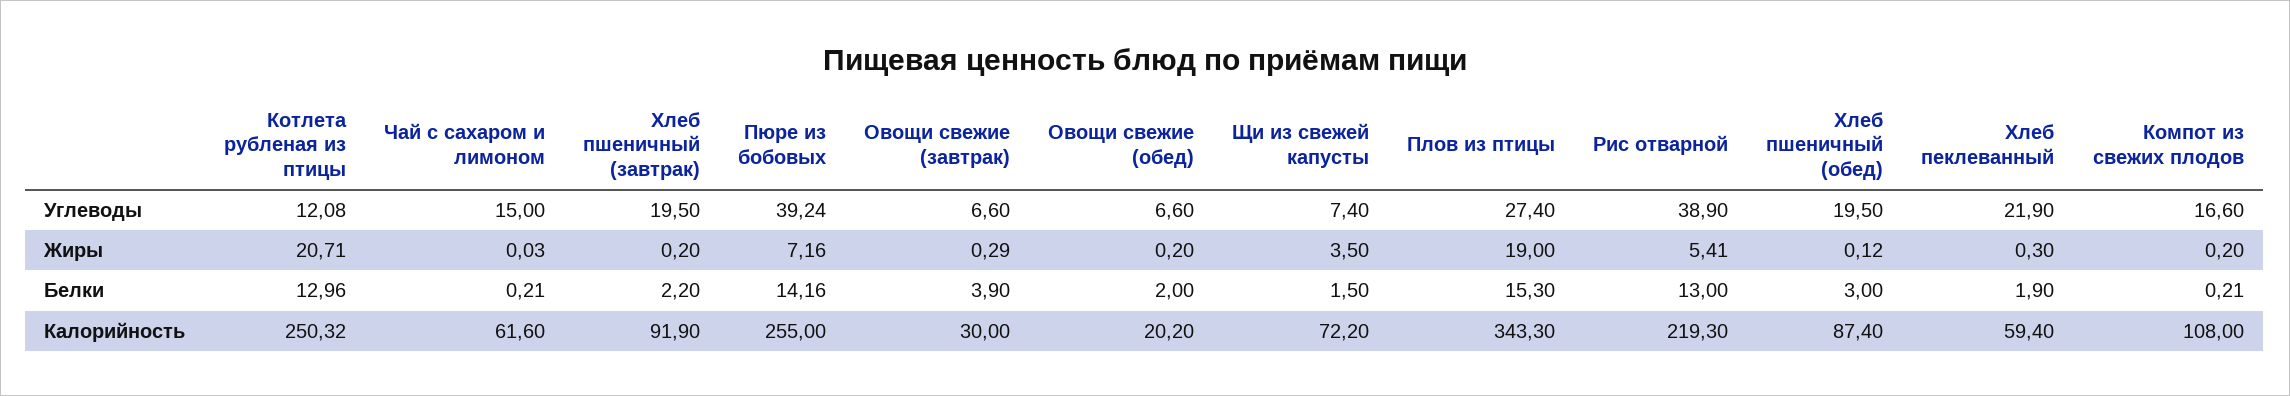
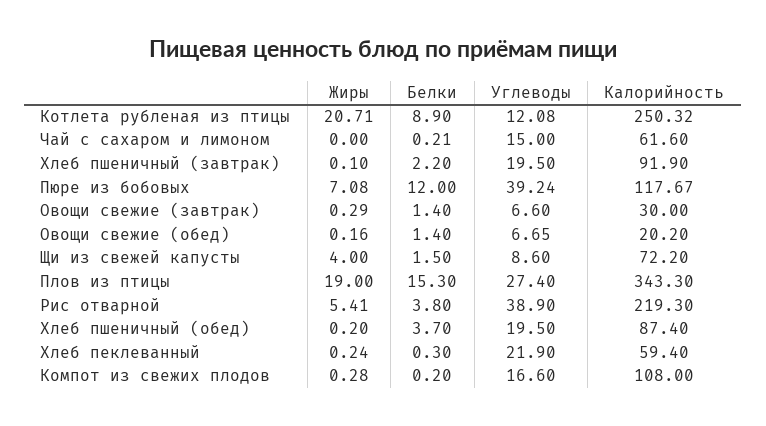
  {
    "Котлета рубленая из птицы": {
      "Углеводы": 12.08,
      "Жиры": 20.71,
-     "Белки": 12.96,
+     "Белки": 8.9,
      "Калорийность": 250.32
    },
    "Чай с сахаром и лимоном": {
      "Углеводы": 15,
-     "Жиры": 0.03,
+     "Жиры": 0,
      "Белки": 0.21,
      "Калорийность": 61.6
    },
    "Хлеб пшеничный (завтрак)": {
      "Углеводы": 19.5,
-     "Жиры": 0.2,
+     "Жиры": 0.1,
      "Белки": 2.2,
      "Калорийность": 91.9
    },
    "Пюре из бобовых": {
      "Углеводы": 39.24,
-     "Жиры": 7.16,
+     "Жиры": 7.08,
-     "Белки": 14.16,
+     "Белки": 12,
-     "Калорийность": 255
+     "Калорийность": 117.67
    },
    "Овощи свежие (завтрак)": {
      "Углеводы": 6.6,
      "Жиры": 0.29,
-     "Белки": 3.9,
+     "Белки": 1.4,
      "Калорийность": 30
    },
    "Овощи свежие (обед)": {
-     "Углеводы": 6.6,
+     "Углеводы": 6.65,
-     "Жиры": 0.2,
+     "Жиры": 0.16,
-     "Белки": 2,
+     "Белки": 1.4,
      "Калорийность": 20.2
    },
    "Щи из свежей капусты": {
-     "Углеводы": 7.4,
+     "Углеводы": 8.6,
-     "Жиры": 3.5,
+     "Жиры": 4,
      "Белки": 1.5,
      "Калорийность": 72.2
    },
    "Плов из птицы": {
      "Углеводы": 27.4,
      "Жиры": 19,
      "Белки": 15.3,
      "Калорийность": 343.3
    },
    "Рис отварной": {
      "Углеводы": 38.9,
      "Жиры": 5.41,
-     "Белки": 13,
+     "Белки": 3.8,
      "Калорийность": 219.3
    },
    "Хлеб пшеничный (обед)": {
      "Углеводы": 19.5,
-     "Жиры": 0.12,
+     "Жиры": 0.2,
-     "Белки": 3,
+     "Белки": 3.7,
      "Калорийность": 87.4
    },
    "Хлеб пеклеванный": {
      "Углеводы": 21.9,
-     "Жиры": 0.3,
+     "Жиры": 0.24,
-     "Белки": 1.9,
+     "Белки": 0.3,
      "Калорийность": 59.4
    },
    "Компот из свежих плодов": {
      "Углеводы": 16.6,
-     "Жиры": 0.2,
+     "Жиры": 0.28,
-     "Белки": 0.21,
+     "Белки": 0.2,
      "Калорийность": 108
    }
  }

